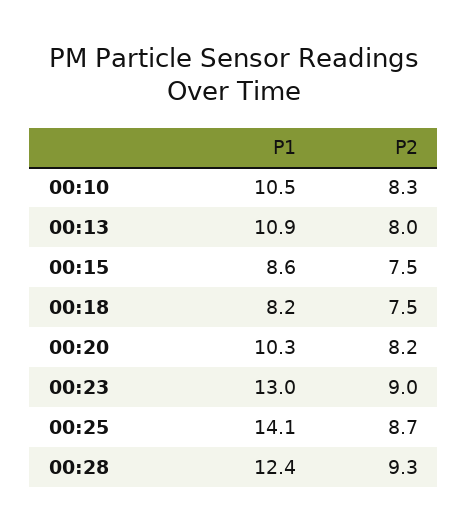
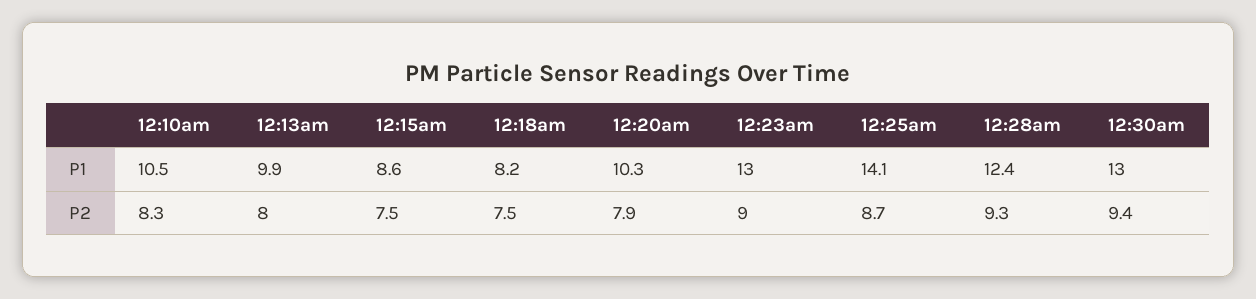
  {
    "P1": {
      "00:10": 10.5,
-     "00:13": 10.9,
+     "00:13": 9.9,
      "00:15": 8.6,
      "00:18": 8.2,
      "00:20": 10.3,
      "00:23": 13,
      "00:25": 14.1,
-     "00:28": 12.4
+     "00:28": 12.4,
+     "12:30am": 13
    },
    "P2": {
      "00:10": 8.3,
      "00:13": 8,
      "00:15": 7.5,
      "00:18": 7.5,
-     "00:20": 8.2,
+     "00:20": 7.9,
      "00:23": 9,
      "00:25": 8.7,
-     "00:28": 9.3
+     "00:28": 9.3,
+     "12:30am": 9.4
    }
  }

